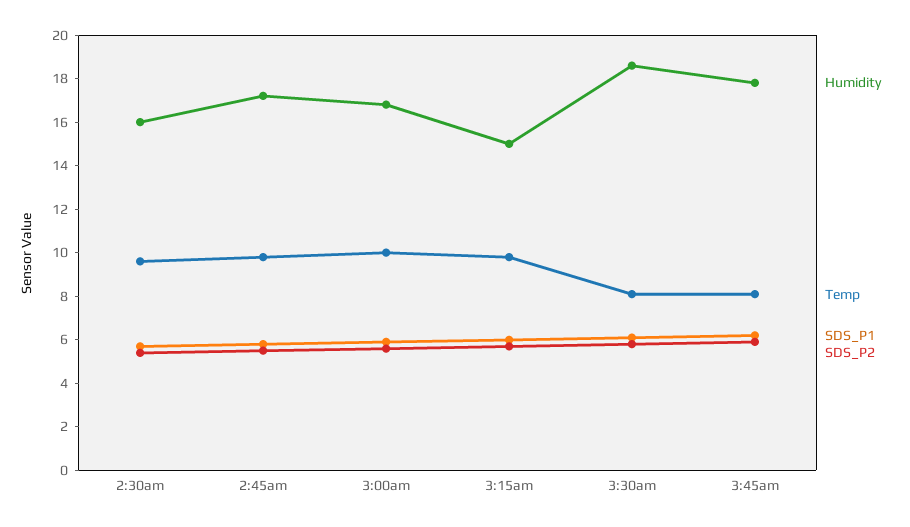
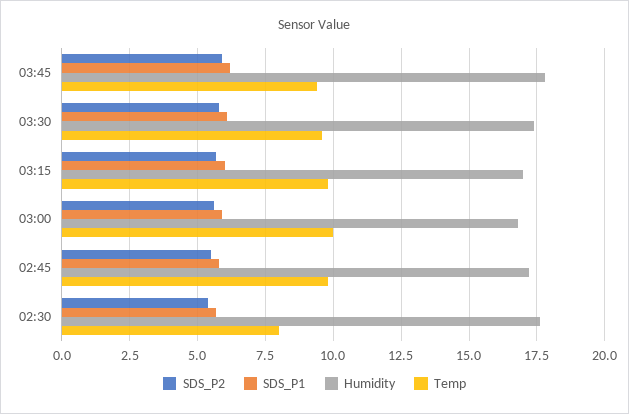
  {
    "Humidity": {
-     "2:30am": 16,
+     "2:30am": 17.5,
      "2:45am": 17,
      "3:00am": 17,
-     "3:15am": 15,
+     "3:15am": 17,
-     "3:30am": 18.5,
+     "3:30am": 17.5,
      "3:45am": 18
    },
    "Temp": {
-     "2:30am": 9.5,
+     "2:30am": 8,
      "2:45am": 10,
      "3:00am": 10,
      "3:15am": 10,
-     "3:30am": 8,
+     "3:30am": 9.5,
-     "3:45am": 8
+     "3:45am": 9.5
    },
    "SDS_P1": {
      "2:30am": 5.5,
      "2:45am": 6,
      "3:00am": 6,
      "3:15am": 6,
      "3:30am": 6,
      "3:45am": 6
    },
    "SDS_P2": {
      "2:30am": 5.5,
      "2:45am": 5.5,
      "3:00am": 5.5,
      "3:15am": 5.5,
      "3:30am": 6,
      "3:45am": 6
    }
  }

